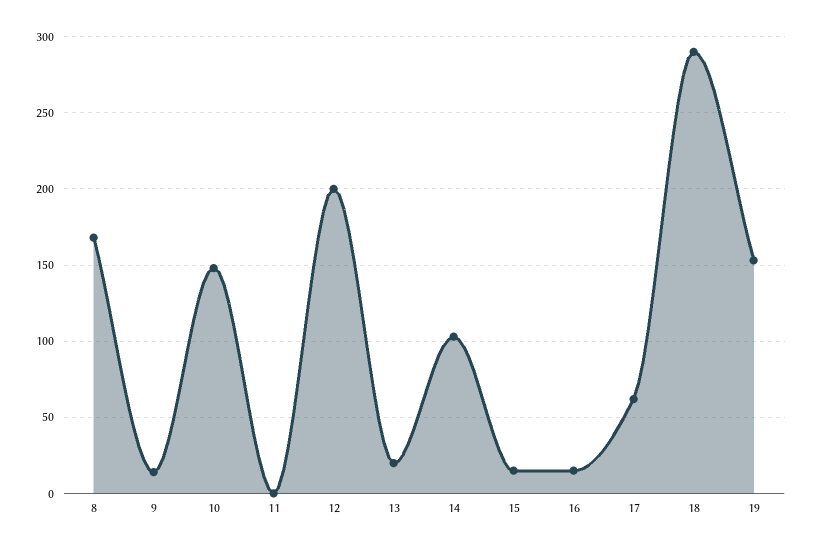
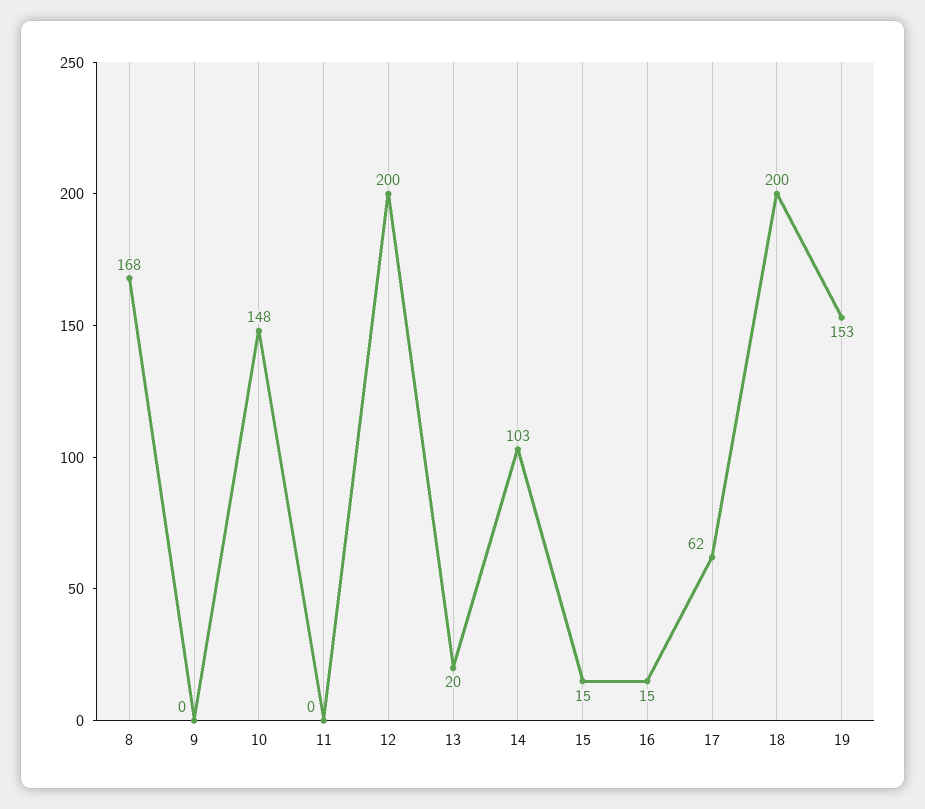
  {
    "8": 168,
-   "9": 15,
+   "9": 0,
    "10": 148,
    "11": 0,
    "12": 200,
    "13": 20,
    "14": 103,
    "15": 15,
    "16": 15,
    "17": 62,
-   "18": 290,
+   "18": 200,
    "19": 153
  }

